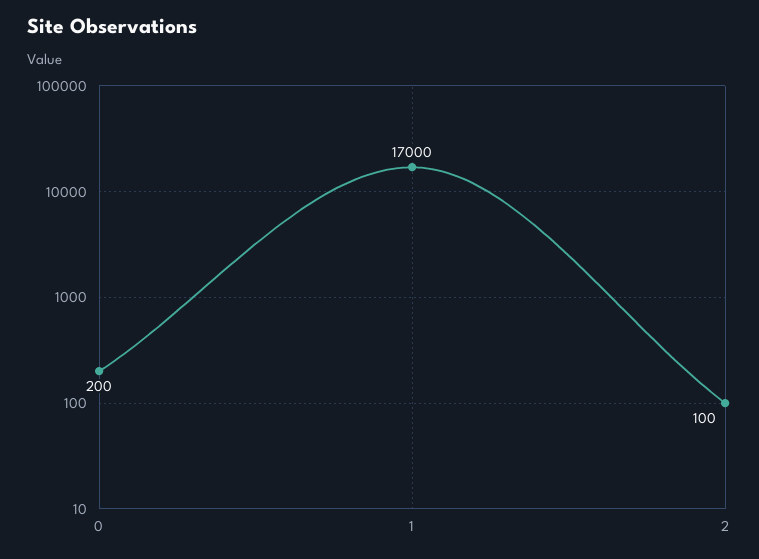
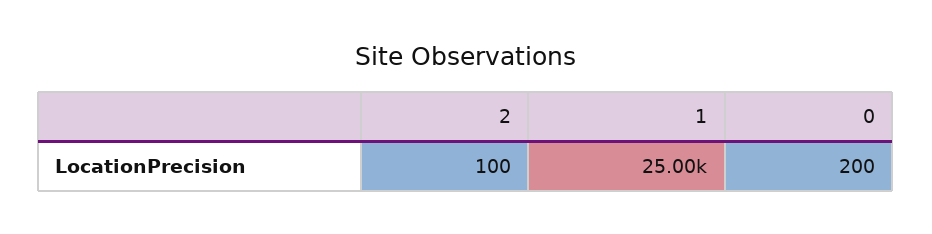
  {
    "0": 200,
-   "1": 17000,
+   "1": 25000,
    "2": 100
  }

